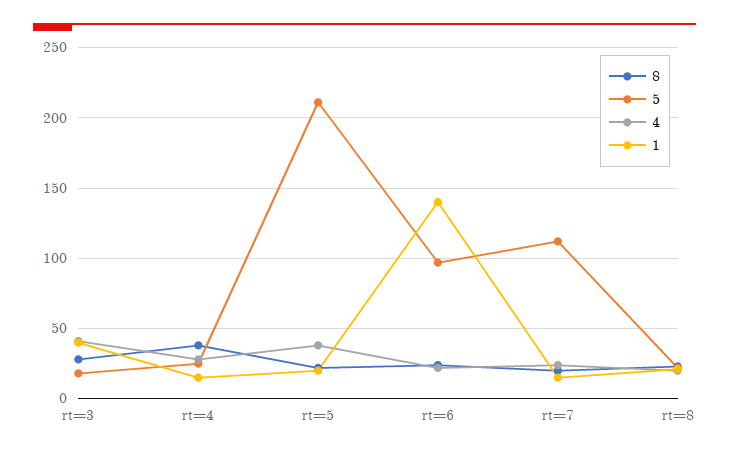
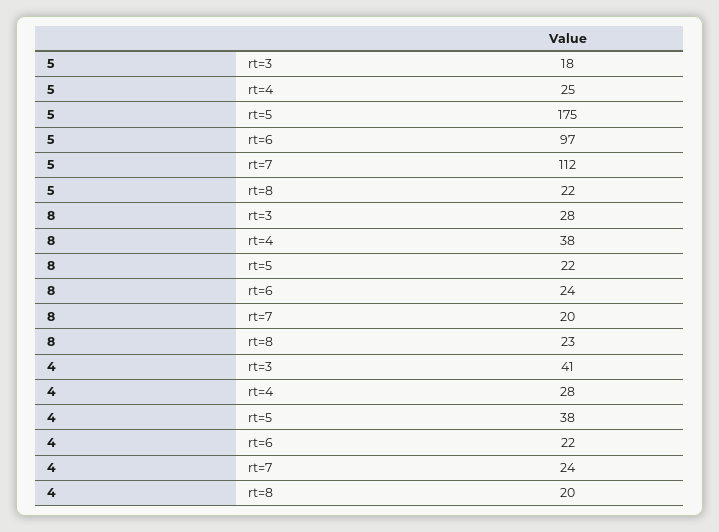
  {
    "8": {
      "rt=3": 28,
      "rt=4": 38,
      "rt=5": 22,
      "rt=6": 24,
      "rt=7": 20,
      "rt=8": 23
    },
    "5": {
      "rt=3": 18,
      "rt=4": 25,
-     "rt=5": 210,
+     "rt=5": 175,
      "rt=6": 97,
      "rt=7": 112,
      "rt=8": 22
    },
    "4": {
      "rt=3": 41,
      "rt=4": 28,
      "rt=5": 38,
      "rt=6": 22,
      "rt=7": 24,
      "rt=8": 20
-   },
+   }
-   "1": {
-     "rt=3": 40,
-     "rt=4": 15,
-     "rt=5": 20,
-     "rt=6": 140,
-     "rt=7": 15,
-     "rt=8": 20
-   }
  }

